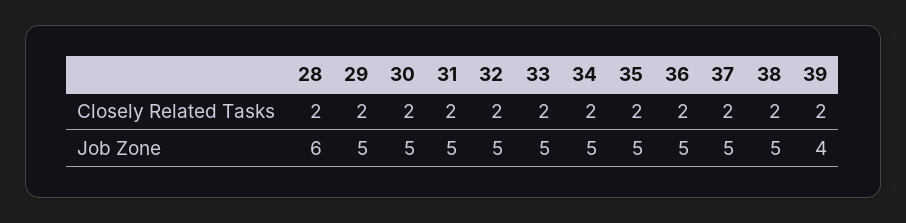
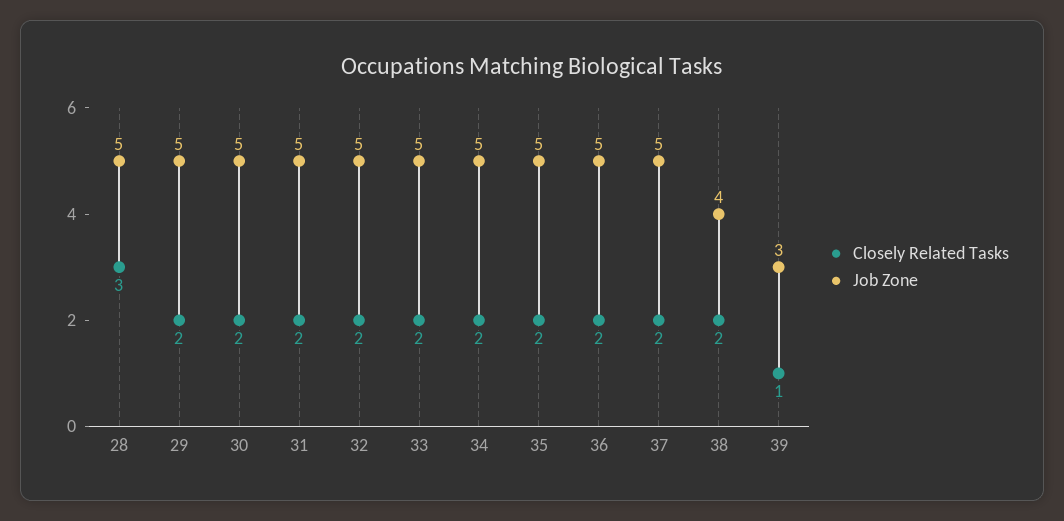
  {
    "Closely Related Tasks": {
-     "28": 2,
+     "28": 3,
      "29": 2,
      "30": 2,
      "31": 2,
      "32": 2,
      "33": 2,
      "34": 2,
      "35": 2,
      "36": 2,
      "37": 2,
      "38": 2,
-     "39": 2
+     "39": 1
    },
    "Job Zone": {
-     "28": 6,
+     "28": 5,
      "29": 5,
      "30": 5,
      "31": 5,
      "32": 5,
      "33": 5,
      "34": 5,
      "35": 5,
      "36": 5,
      "37": 5,
-     "38": 5,
+     "38": 4,
-     "39": 4
+     "39": 3
    }
  }

